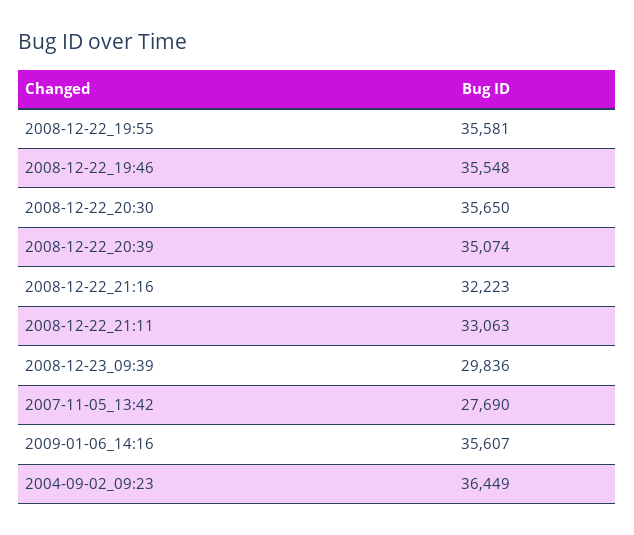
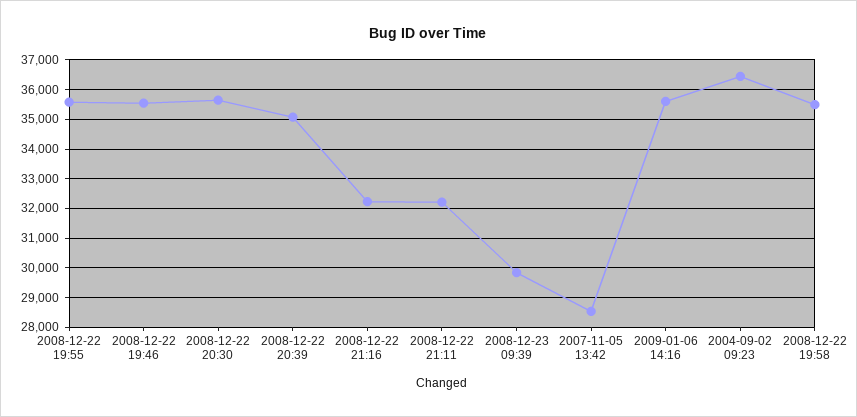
  {
    "2008-12-22_19:55": 35581,
    "2008-12-22_19:46": 35548,
    "2008-12-22_20:30": 35650,
    "2008-12-22_20:39": 35074,
    "2008-12-22_21:16": 32223,
-   "2008-12-22_21:11": 33063,
+   "2008-12-22_21:11": 32250,
    "2008-12-23_09:39": 29836,
-   "2007-11-05_13:42": 27690,
+   "2007-11-05_13:42": 28500,
    "2009-01-06_14:16": 35607,
-   "2004-09-02_09:23": 36449
+   "2004-09-02_09:23": 36449,
+   "2008-12-22 19:58": 35500
  }

